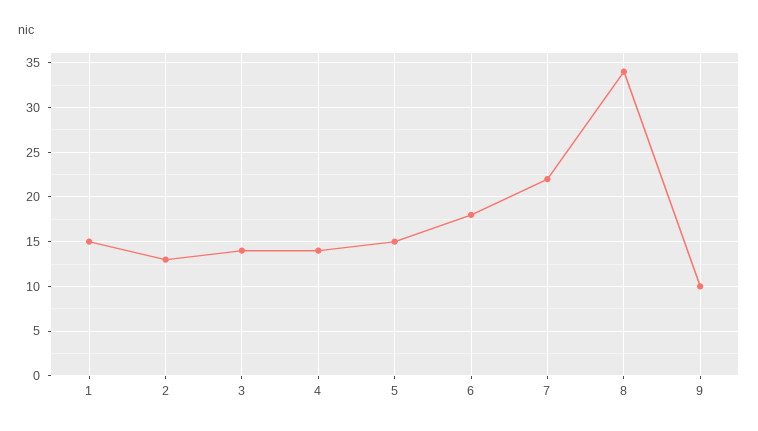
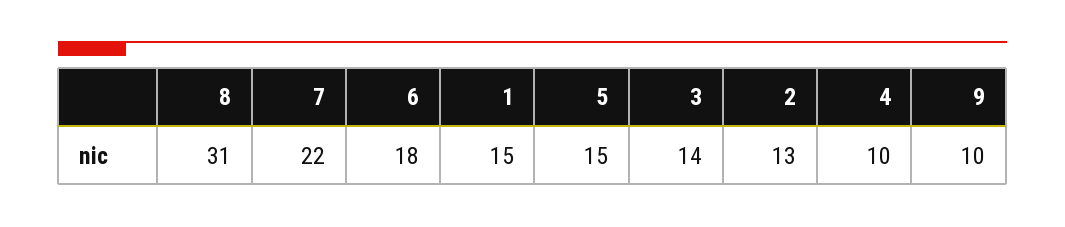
  {
    "1": 15,
    "2": 13,
    "3": 14,
-   "4": 14,
+   "4": 10,
    "5": 15,
    "6": 18,
    "7": 22,
-   "8": 34,
+   "8": 31,
    "9": 10
  }

